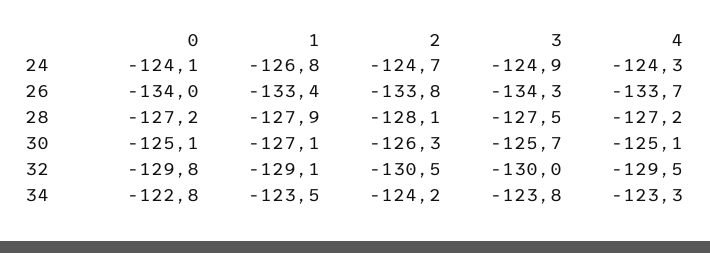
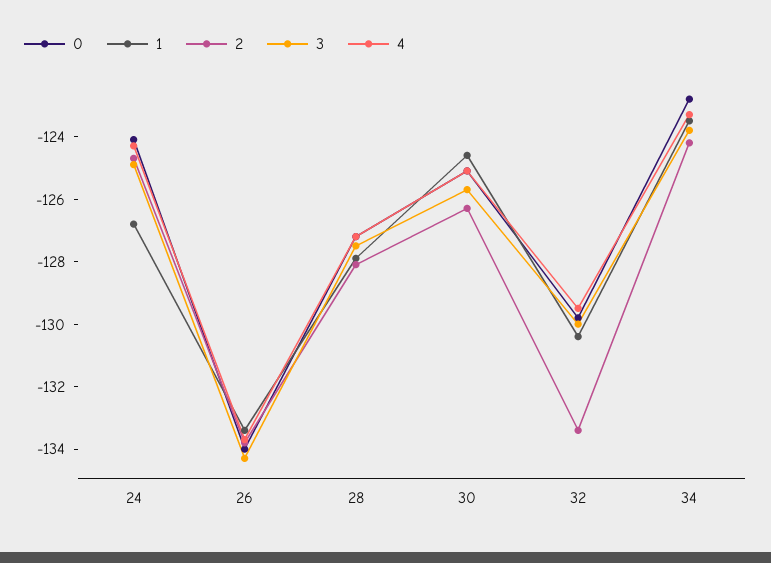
  {
    "0": {
      "24": -124.1,
      "26": -134,
      "28": -127.2,
      "30": -125.1,
      "32": -129.8,
      "34": -122.8
    },
    "1": {
      "24": -126.8,
      "26": -133.4,
      "28": -127.9,
-     "30": -127.1,
+     "30": -124.5,
-     "32": -129.1,
+     "32": -130.5,
      "34": -123.5
    },
    "2": {
      "24": -124.7,
      "26": -133.8,
      "28": -128.1,
      "30": -126.3,
-     "32": -130.5,
+     "32": -133.5,
      "34": -124.2
    },
    "3": {
      "24": -124.9,
      "26": -134.3,
      "28": -127.5,
      "30": -125.7,
      "32": -130,
      "34": -123.8
    },
    "4": {
      "24": -124.3,
      "26": -133.7,
      "28": -127.2,
      "30": -125.1,
      "32": -129.5,
      "34": -123.3
    }
  }

